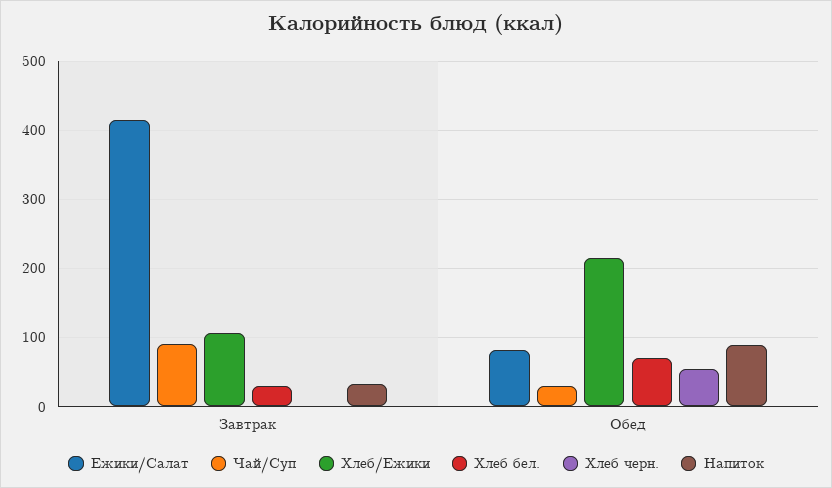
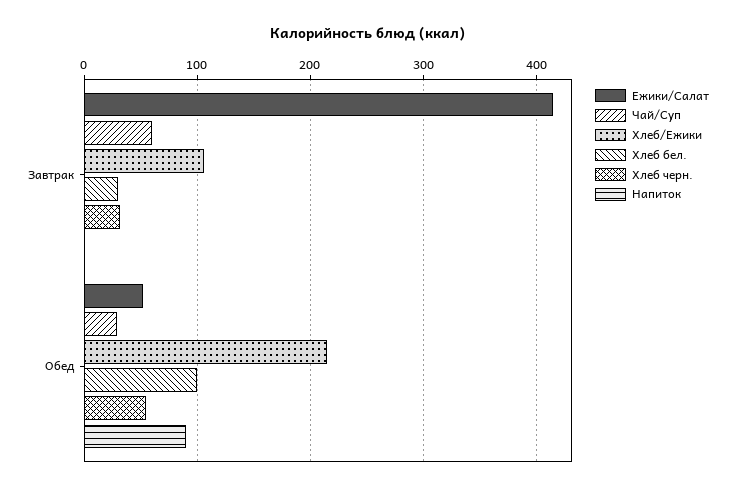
  {
    "Ежики/Салат": {
      "Завтрак": 410,
-     "Обед": 80
+     "Обед": 50
    },
    "Чай/Суп": {
-     "Завтрак": 90,
+     "Завтрак": 60,
      "Обед": 30
    },
    "Хлеб/Ежики": {
      "Завтрак": 110,
      "Обед": 210
    },
    "Хлеб бел.": {
      "Завтрак": 30,
-     "Обед": 70
+     "Обед": 100
    },
    "Хлеб черн.": {
-     "Завтрак": 0,
+     "Завтрак": 30,
      "Обед": 50
    },
    "Напиток": {
-     "Завтрак": 30,
+     "Завтрак": 0,
      "Обед": 90
    }
  }

